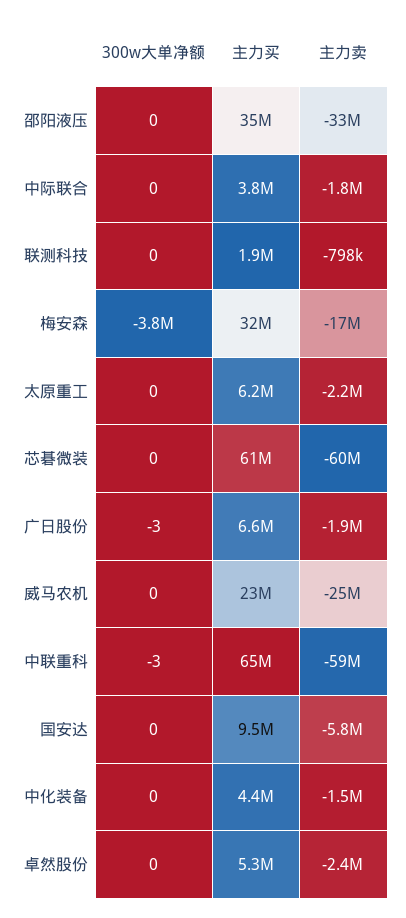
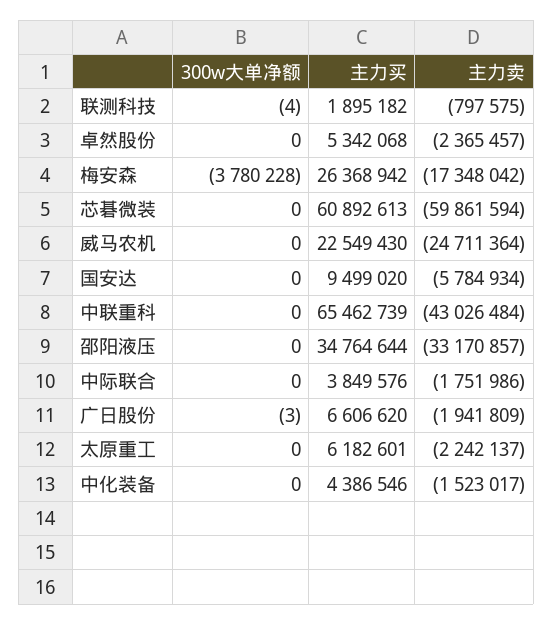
  {
    "300w大单净额": {
      "邵阳液压": 0,
      "中际联合": 0,
-     "联测科技": 0,
+     "联测科技": -4,
      "梅安森": -3780228,
      "太原重工": 0,
      "芯碁微装": 0,
      "广日股份": -3,
      "威马农机": 0,
-     "中联重科": -3,
+     "中联重科": 0,
      "国安达": 0,
      "中化装备": 0,
      "卓然股份": 0
    },
    "主力买": {
      "邵阳液压": 34764644,
      "中际联合": 3849576,
      "联测科技": 1895182,
-     "梅安森": 32000000,
+     "梅安森": 26368942,
      "太原重工": 6182601,
      "芯碁微装": 60892613,
      "广日股份": 6606620,
      "威马农机": 22549430,
      "中联重科": 65462739,
      "国安达": 9499020,
      "中化装备": 4386546,
      "卓然股份": 5342068
    },
    "主力卖": {
      "邵阳液压": -33170857,
      "中际联合": -1751986,
      "联测科技": -797575,
      "梅安森": -17348042,
      "太原重工": -2242137,
      "芯碁微装": -59861594,
      "广日股份": -1941809,
      "威马农机": -24711364,
-     "中联重科": -59000000,
+     "中联重科": -43026484,
      "国安达": -5784934,
      "中化装备": -1523017,
      "卓然股份": -2365457
    }
  }

